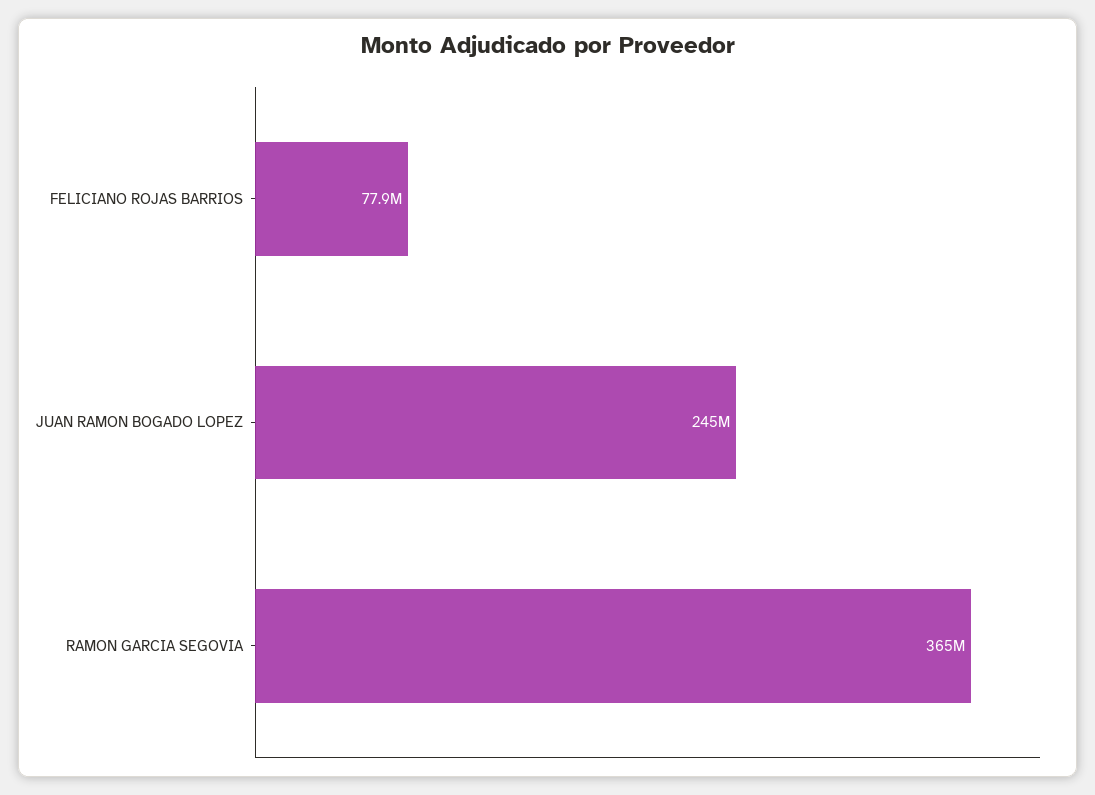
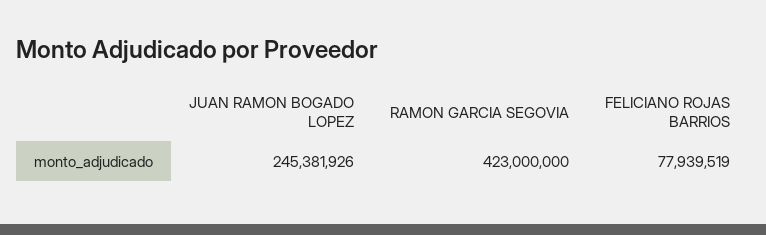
  {
    "FELICIANO ROJAS BARRIOS": 77939519,
    "JUAN RAMON BOGADO LOPEZ": 245381926,
-   "RAMON GARCIA SEGOVIA": 365000000
+   "RAMON GARCIA SEGOVIA": 423000000
  }

